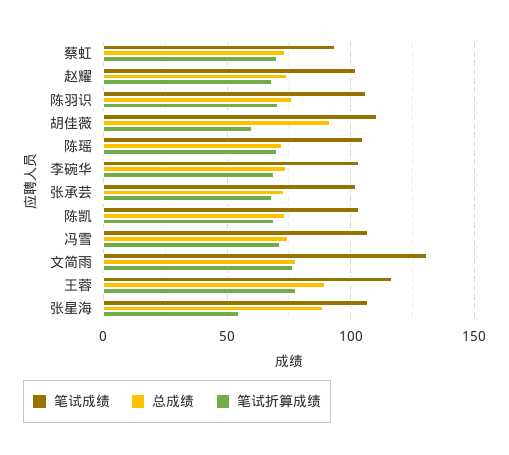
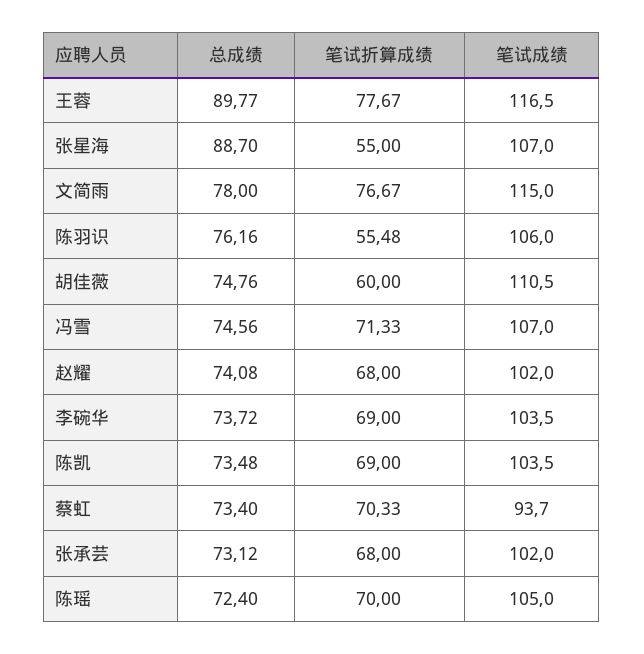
  {
    "笔试成绩": {
      "蔡虹": 93.7,
      "赵耀": 102,
      "陈羽识": 106,
      "胡佳薇": 110.5,
      "陈瑶": 105,
      "李碗华": 103.5,
      "张承芸": 102,
      "陈凯": 103.5,
      "冯雪": 107,
-     "文简雨": 130,
+     "文简雨": 115,
      "王蓉": 116.5,
      "张星海": 107
    },
    "总成绩": {
      "蔡虹": 73.4,
      "赵耀": 74.08,
      "陈羽识": 76.16,
-     "胡佳薇": 90,
+     "胡佳薇": 74.76,
      "陈瑶": 72.4,
      "李碗华": 73.72,
      "张承芸": 73.12,
      "陈凯": 73.48,
      "冯雪": 74.56,
      "文简雨": 78,
      "王蓉": 89.77,
      "张星海": 88.7
    },
    "笔试折算成绩": {
      "蔡虹": 70.33,
      "赵耀": 68,
-     "陈羽识": 70,
+     "陈羽识": 55.48,
      "胡佳薇": 60,
      "陈瑶": 70,
      "李碗华": 69,
      "张承芸": 68,
      "陈凯": 69,
      "冯雪": 71.33,
      "文简雨": 76.67,
      "王蓉": 77.67,
      "张星海": 55
    }
  }

